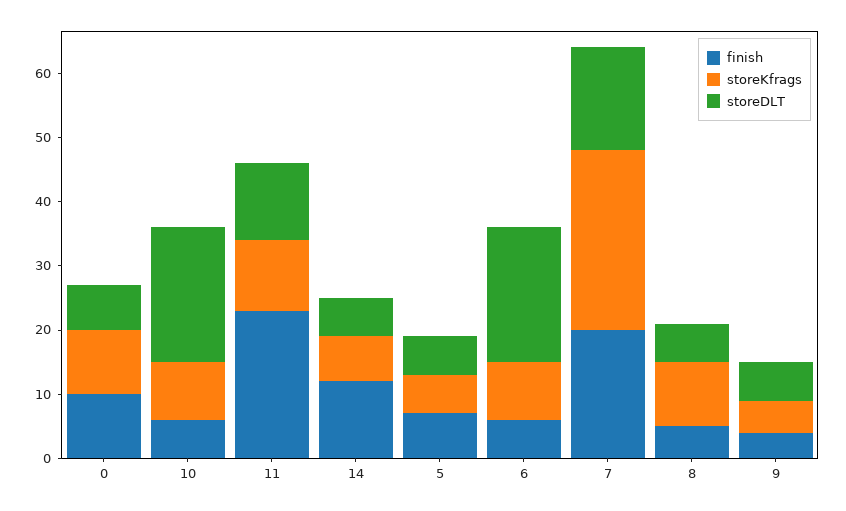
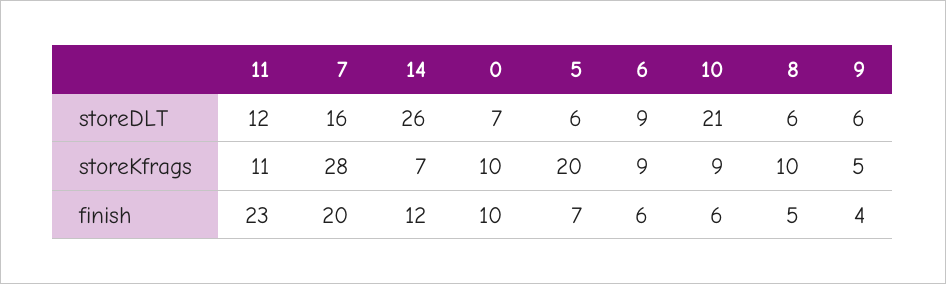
  {
    "finish": {
      "0": 10,
      "10": 6,
      "11": 23,
      "14": 12,
      "5": 7,
      "6": 6,
      "7": 20,
      "8": 5,
      "9": 4
    },
    "storeKfrags": {
      "0": 10,
      "10": 9,
      "11": 11,
      "14": 7,
-     "5": 5,
+     "5": 20,
      "6": 9,
      "7": 28,
      "8": 10,
      "9": 5
    },
    "storeDLT": {
      "0": 7,
      "10": 21,
      "11": 12,
-     "14": 5,
+     "14": 26,
      "5": 6,
-     "6": 20,
+     "6": 9,
      "7": 16,
      "8": 6,
      "9": 6
    }
  }

